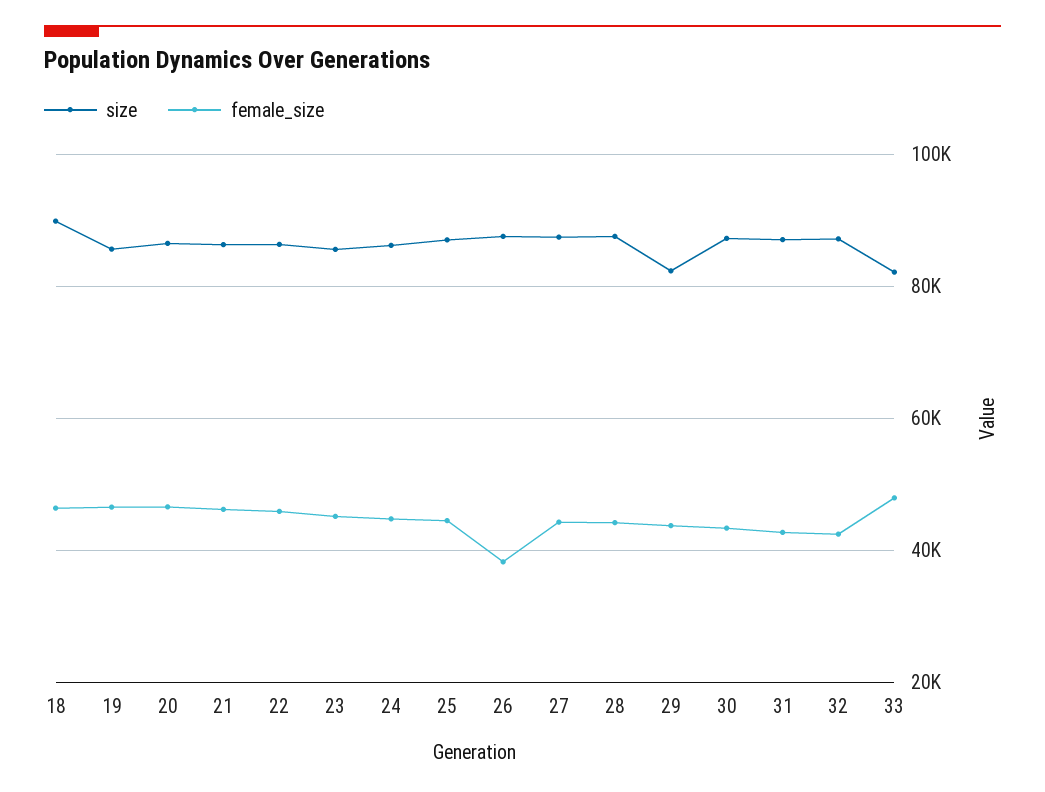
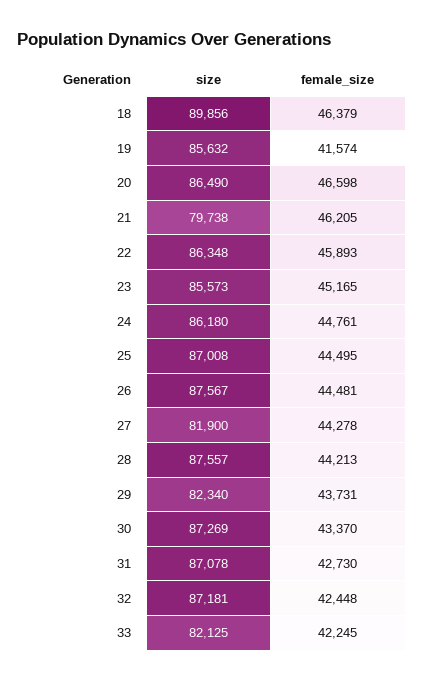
  {
    "size": {
      "18": 89856,
      "19": 85632,
      "20": 86490,
-     "21": 86000,
+     "21": 79738,
      "22": 86348,
      "23": 85573,
      "24": 86180,
      "25": 87008,
      "26": 87567,
-     "27": 88000,
+     "27": 81900,
      "28": 87557,
      "29": 82340,
      "30": 87269,
      "31": 87078,
      "32": 87181,
      "33": 82125
    },
    "female_size": {
      "18": 46379,
-     "19": 46000,
+     "19": 41574,
      "20": 46598,
      "21": 46205,
      "22": 45893,
      "23": 45165,
      "24": 44761,
      "25": 44495,
-     "26": 38000,
+     "26": 44481,
      "27": 44278,
      "28": 44213,
      "29": 43731,
      "30": 43370,
      "31": 42730,
      "32": 42448,
-     "33": 48000
+     "33": 42245
    }
  }

